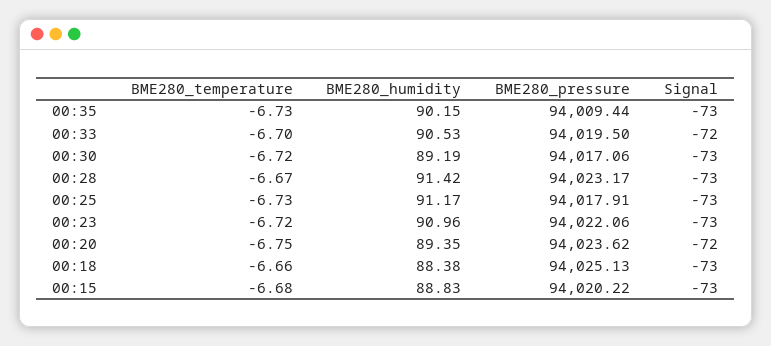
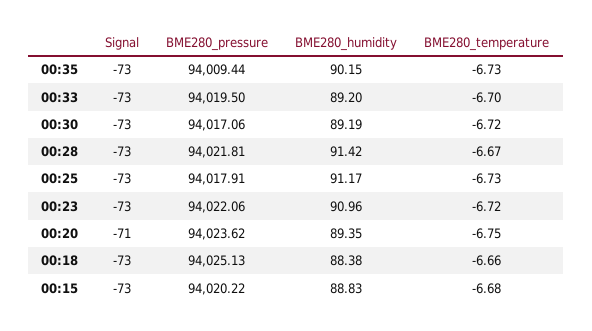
  {
    "BME280_temperature": {
      "00:35": -6.73,
      "00:33": -6.7,
      "00:30": -6.72,
      "00:28": -6.67,
      "00:25": -6.73,
      "00:23": -6.72,
      "00:20": -6.75,
      "00:18": -6.66,
      "00:15": -6.68
    },
    "BME280_humidity": {
      "00:35": 90.15,
-     "00:33": 90.53,
+     "00:33": 89.2,
      "00:30": 89.19,
      "00:28": 91.42,
      "00:25": 91.17,
      "00:23": 90.96,
      "00:20": 89.35,
      "00:18": 88.38,
      "00:15": 88.83
    },
    "BME280_pressure": {
      "00:35": 94009.44,
      "00:33": 94019.5,
      "00:30": 94017.06,
-     "00:28": 94023.17,
+     "00:28": 94021.81,
      "00:25": 94017.91,
      "00:23": 94022.06,
      "00:20": 94023.62,
      "00:18": 94025.13,
      "00:15": 94020.22
    },
    "Signal": {
      "00:35": -73,
-     "00:33": -72,
+     "00:33": -73,
      "00:30": -73,
      "00:28": -73,
      "00:25": -73,
      "00:23": -73,
-     "00:20": -72,
+     "00:20": -71,
      "00:18": -73,
      "00:15": -73
    }
  }

